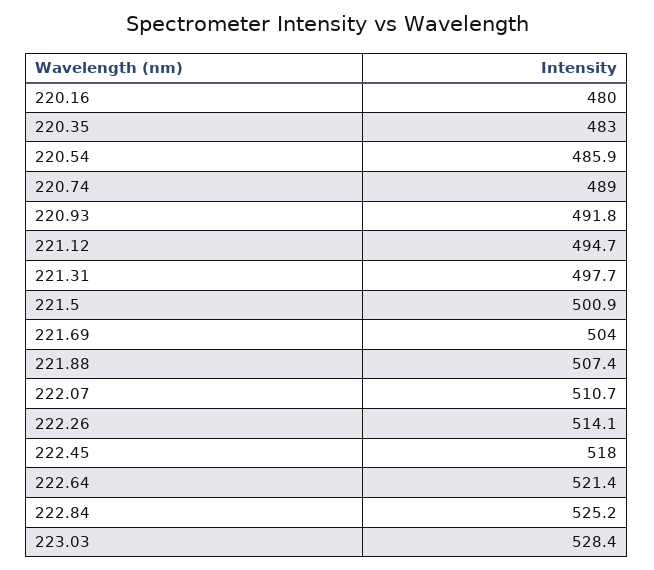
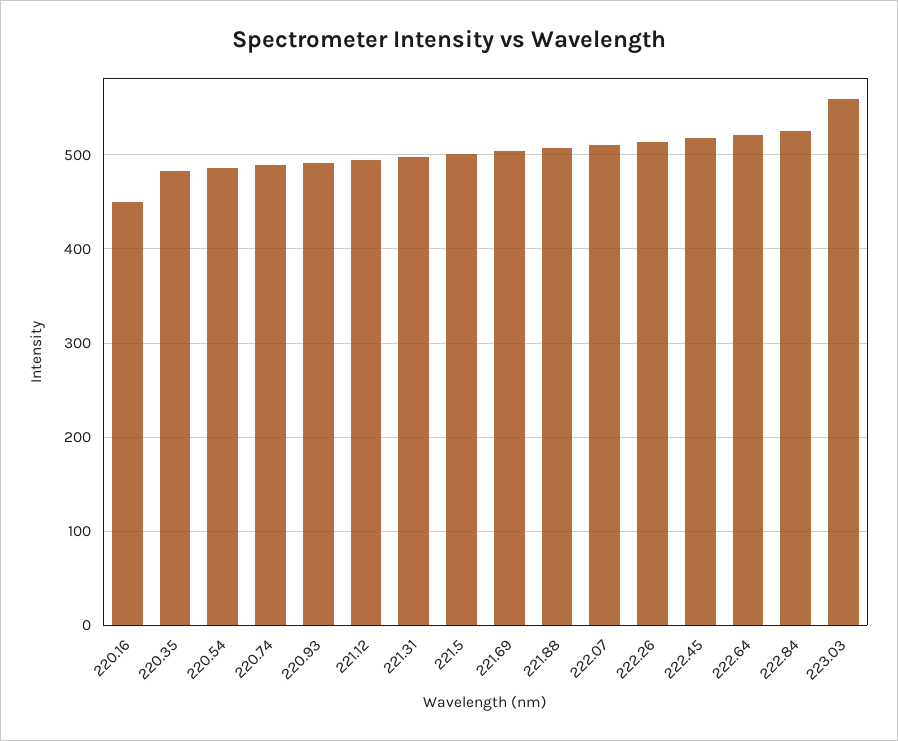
  {
-   "220.16": 480,
+   "220.16": 450,
    "220.35": 483,
    "220.54": 485.9,
    "220.74": 489,
    "220.93": 491.8,
    "221.12": 494.7,
    "221.31": 497.7,
    "221.5": 500.9,
    "221.69": 504,
    "221.88": 507.4,
    "222.07": 510.7,
    "222.26": 514.1,
    "222.45": 518,
    "222.64": 521.4,
    "222.84": 525.2,
-   "223.03": 528.4
+   "223.03": 560
  }

